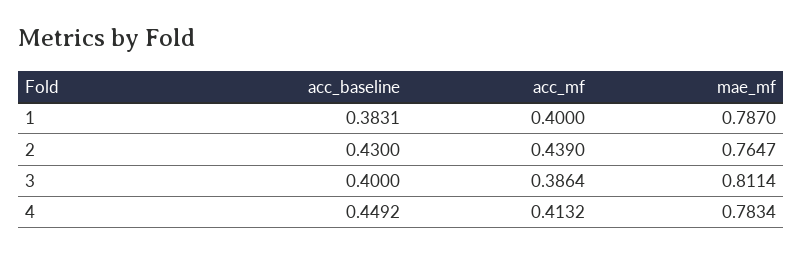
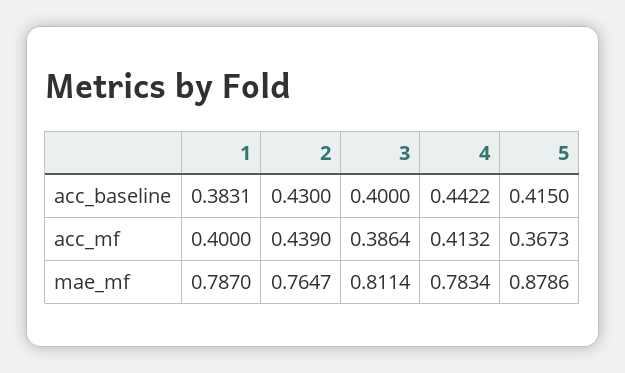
  {
    "acc_baseline": {
      "1": 0.3831,
      "2": 0.43,
      "3": 0.4,
-     "4": 0.4492
+     "4": 0.4422,
+     "5": 0.415
    },
    "acc_mf": {
      "1": 0.4,
      "2": 0.439,
      "3": 0.3864,
-     "4": 0.4132
+     "4": 0.4132,
+     "5": 0.3673
    },
    "mae_mf": {
      "1": 0.787,
      "2": 0.7647,
      "3": 0.8114,
-     "4": 0.7834
+     "4": 0.7834,
+     "5": 0.8786
    }
  }

